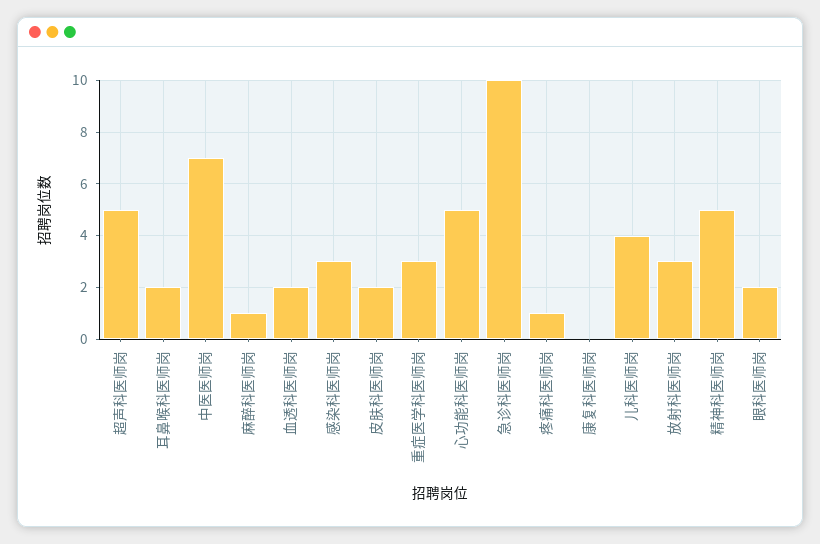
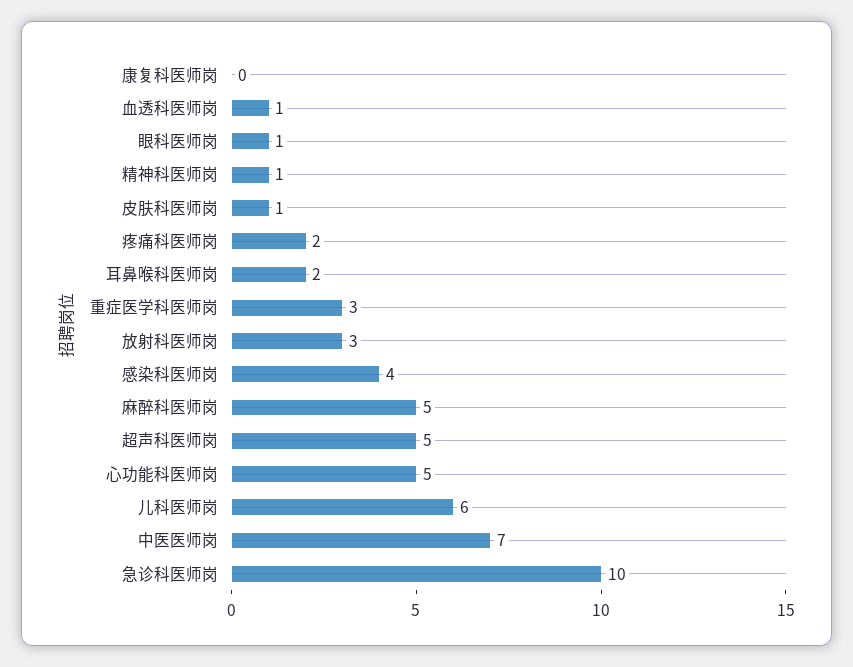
  {
    "超声科医师岗": 5,
    "耳鼻喉科医师岗": 2,
    "中医医师岗": 7,
-   "麻醉科医师岗": 1,
+   "麻醉科医师岗": 5,
-   "血透科医师岗": 2,
+   "血透科医师岗": 1,
-   "感染科医师岗": 3,
+   "感染科医师岗": 4,
-   "皮肤科医师岗": 2,
+   "皮肤科医师岗": 1,
    "重症医学科医师岗": 3,
    "心功能科医师岗": 5,
    "急诊科医师岗": 10,
-   "疼痛科医师岗": 1,
+   "疼痛科医师岗": 2,
    "康复科医师岗": 0,
-   "儿科医师岗": 4,
+   "儿科医师岗": 6,
    "放射科医师岗": 3,
-   "精神科医师岗": 5,
+   "精神科医师岗": 1,
-   "眼科医师岗": 2
+   "眼科医师岗": 1
  }

